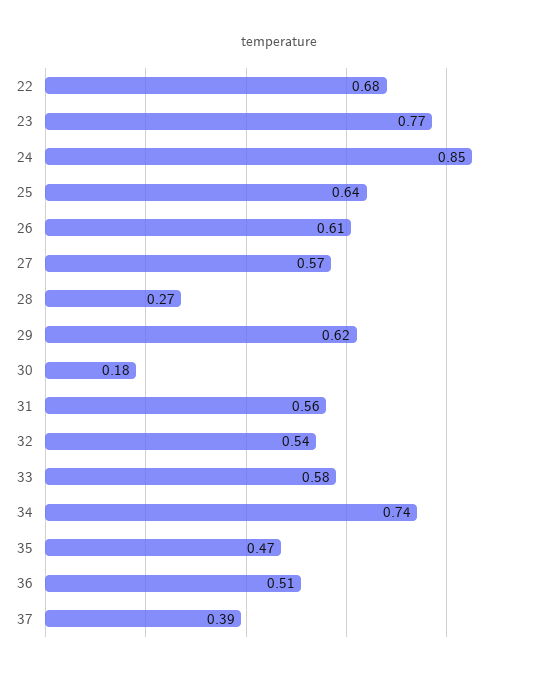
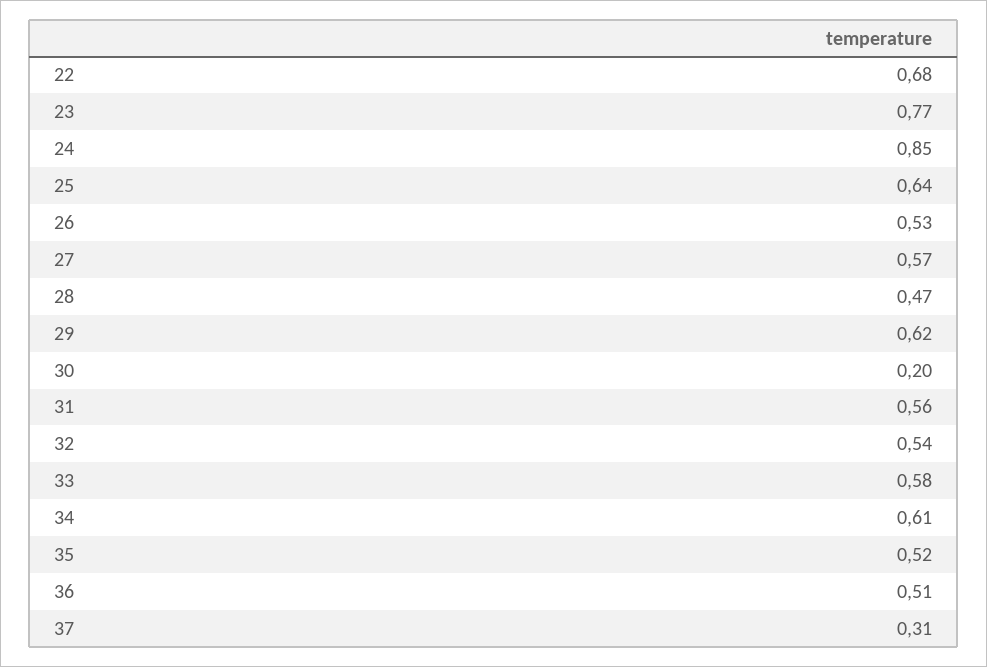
  {
    "22": 0.68,
    "23": 0.77,
    "24": 0.85,
    "25": 0.64,
-   "26": 0.61,
+   "26": 0.53,
    "27": 0.57,
-   "28": 0.27,
+   "28": 0.47,
    "29": 0.62,
-   "30": 0.18,
+   "30": 0.2,
    "31": 0.56,
    "32": 0.54,
    "33": 0.58,
-   "34": 0.74,
+   "34": 0.61,
-   "35": 0.47,
+   "35": 0.52,
    "36": 0.51,
-   "37": 0.39
+   "37": 0.31
  }

